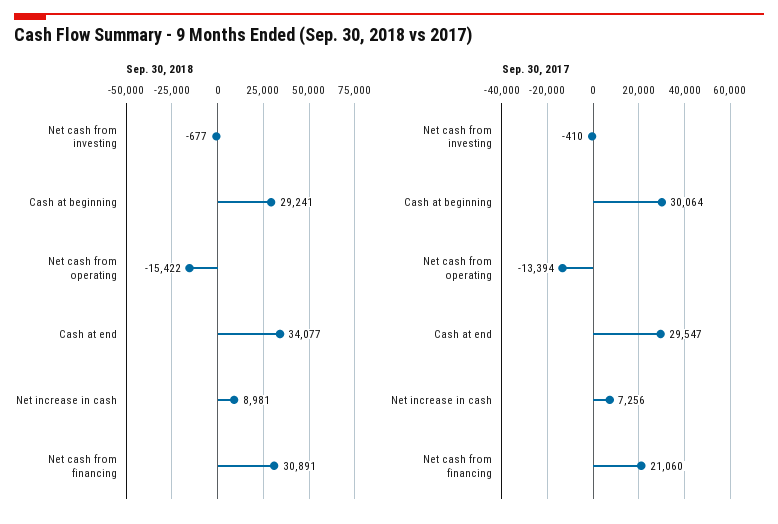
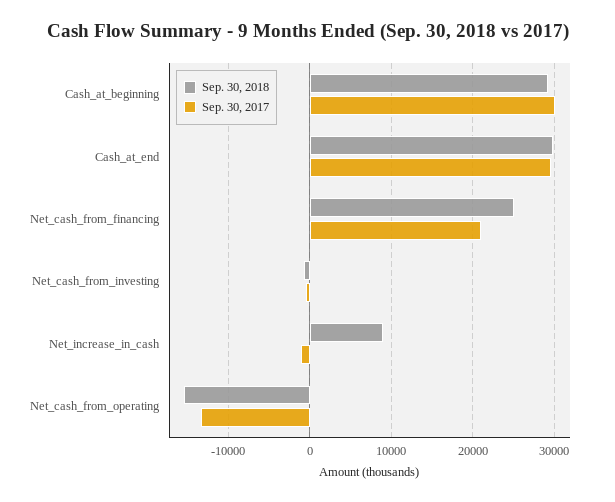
  {
    "Sep. 30, 2018": {
      "Net cash from investing": -677,
      "Cash at beginning": 29241,
      "Net cash from operating": -15422,
-     "Cash at end": 34077,
+     "Cash at end": 30000,
      "Net increase in cash": 8981,
-     "Net cash from financing": 30891
+     "Net cash from financing": 25000
    },
    "Sep. 30, 2017": {
      "Net cash from investing": -410,
      "Cash at beginning": 30064,
      "Net cash from operating": -13394,
      "Cash at end": 29547,
-     "Net increase in cash": 7256,
+     "Net increase in cash": -1000,
      "Net cash from financing": 21060
    }
  }

